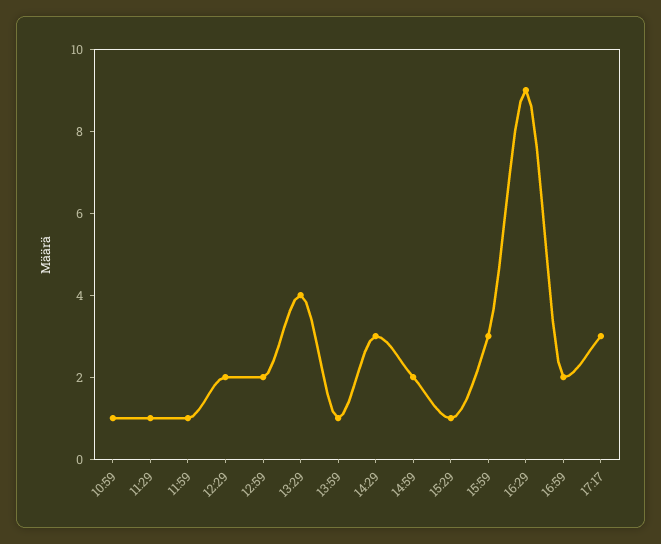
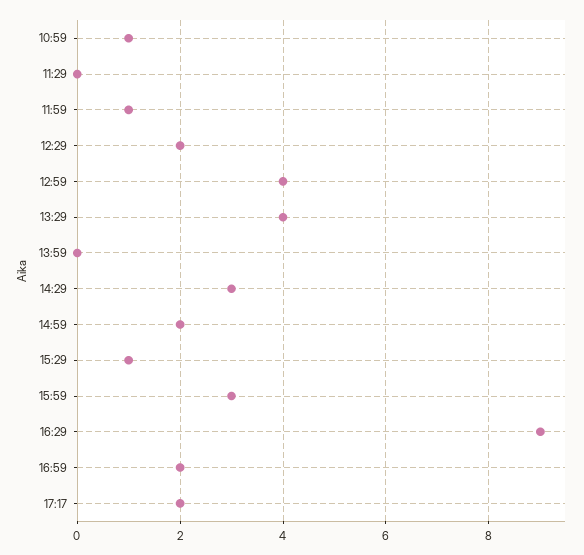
  {
    "10:59": 1,
-   "11:29": 1,
+   "11:29": 0,
    "11:59": 1,
    "12:29": 2,
-   "12:59": 2,
+   "12:59": 4,
    "13:29": 4,
-   "13:59": 1,
+   "13:59": 0,
    "14:29": 3,
    "14:59": 2,
    "15:29": 1,
    "15:59": 3,
    "16:29": 9,
    "16:59": 2,
-   "17:17": 3
+   "17:17": 2
  }

